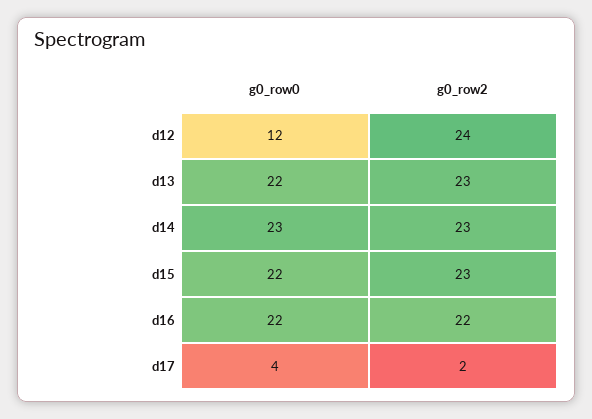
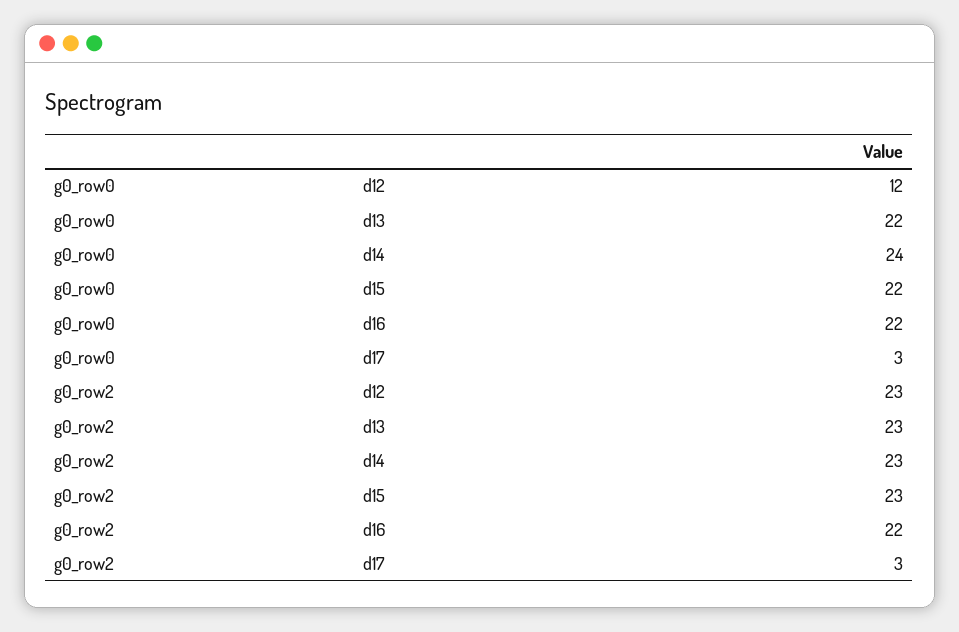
  {
    "g0_row0": {
      "d12": 12,
      "d13": 22,
-     "d14": 23,
+     "d14": 24,
      "d15": 22,
      "d16": 22,
-     "d17": 4
+     "d17": 3
    },
    "g0_row2": {
-     "d12": 24,
+     "d12": 23,
      "d13": 23,
      "d14": 23,
      "d15": 23,
      "d16": 22,
-     "d17": 2
+     "d17": 3
    }
  }

